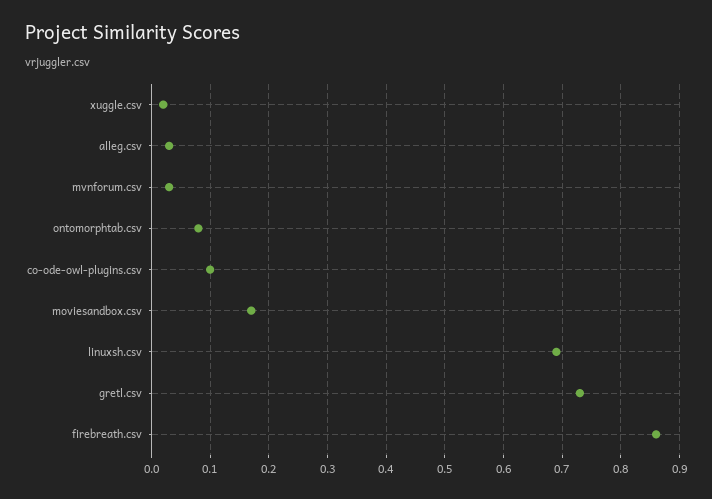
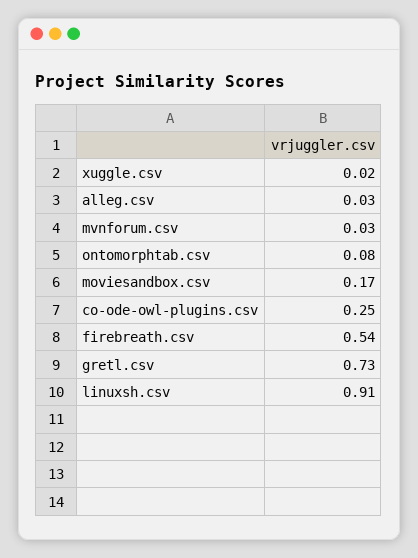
  {
    "xuggle.csv": 0.02,
    "alleg.csv": 0.03,
    "mvnforum.csv": 0.03,
    "ontomorphtab.csv": 0.08,
-   "co-ode-owl-plugins.csv": 0.1,
+   "co-ode-owl-plugins.csv": 0.25,
    "moviesandbox.csv": 0.17,
-   "linuxsh.csv": 0.7,
+   "linuxsh.csv": 0.91,
    "gretl.csv": 0.73,
-   "firebreath.csv": 0.85
+   "firebreath.csv": 0.54
  }

